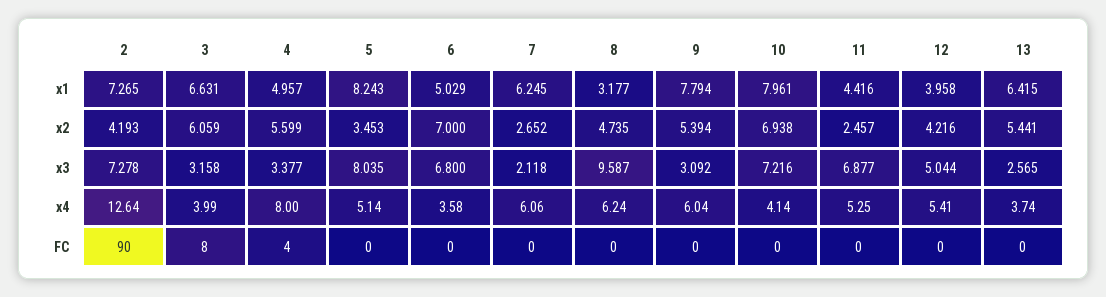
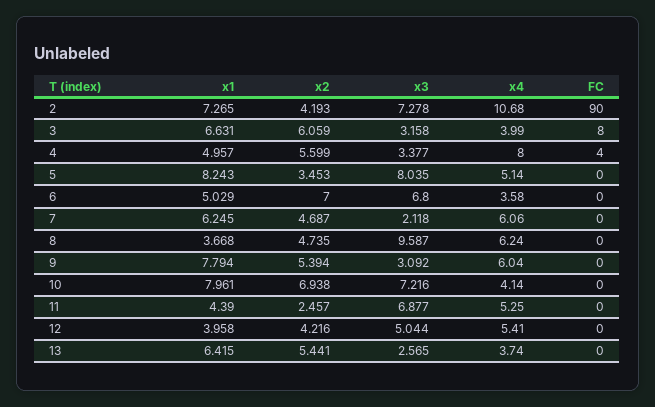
  {
    "2": {
      "x1": 7.265,
      "x2": 4.193,
      "x3": 7.278,
-     "x4": 12.64,
+     "x4": 10.68,
      "FC": 90
    },
    "3": {
      "x1": 6.631,
      "x2": 6.059,
      "x3": 3.158,
      "x4": 3.99,
      "FC": 8
    },
    "4": {
      "x1": 4.957,
      "x2": 5.599,
      "x3": 3.377,
      "x4": 8,
      "FC": 4
    },
    "5": {
      "x1": 8.243,
      "x2": 3.453,
      "x3": 8.035,
      "x4": 5.14,
      "FC": 0
    },
    "6": {
      "x1": 5.029,
      "x2": 7,
      "x3": 6.8,
      "x4": 3.58,
      "FC": 0
    },
    "7": {
      "x1": 6.245,
-     "x2": 2.652,
+     "x2": 4.687,
      "x3": 2.118,
      "x4": 6.06,
      "FC": 0
    },
    "8": {
-     "x1": 3.177,
+     "x1": 3.668,
      "x2": 4.735,
      "x3": 9.587,
      "x4": 6.24,
      "FC": 0
    },
    "9": {
      "x1": 7.794,
      "x2": 5.394,
      "x3": 3.092,
      "x4": 6.04,
      "FC": 0
    },
    "10": {
      "x1": 7.961,
      "x2": 6.938,
      "x3": 7.216,
      "x4": 4.14,
      "FC": 0
    },
    "11": {
-     "x1": 4.416,
+     "x1": 4.39,
      "x2": 2.457,
      "x3": 6.877,
      "x4": 5.25,
      "FC": 0
    },
    "12": {
      "x1": 3.958,
      "x2": 4.216,
      "x3": 5.044,
      "x4": 5.41,
      "FC": 0
    },
    "13": {
      "x1": 6.415,
      "x2": 5.441,
      "x3": 2.565,
      "x4": 3.74,
      "FC": 0
    }
  }

